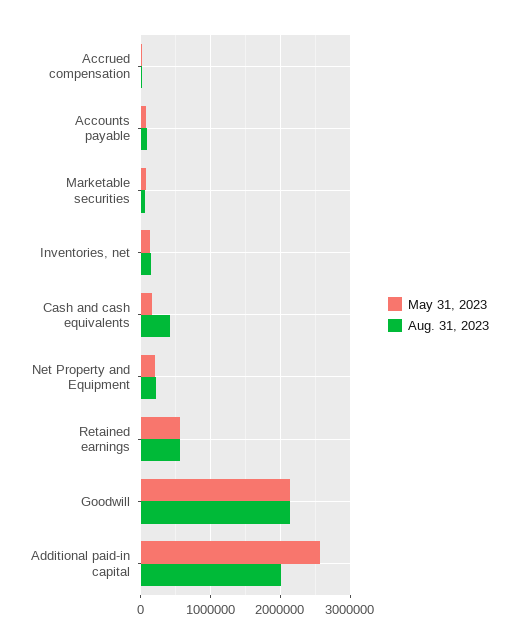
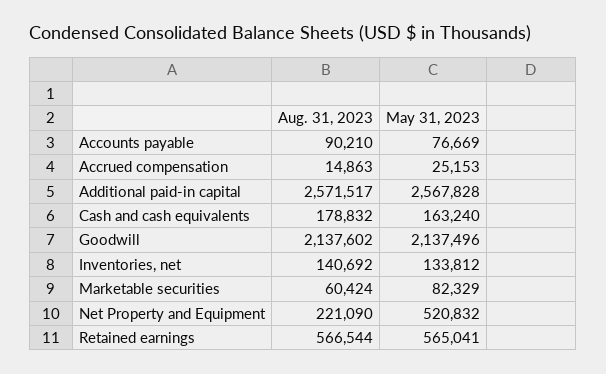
  {
    "May 31, 2023": {
      "Accrued compensation": 25153,
      "Accounts payable": 76669,
      "Marketable securities": 82329,
      "Inventories, net": 133812,
      "Cash and cash equivalents": 163240,
-     "Net Property and Equipment": 200000,
+     "Net Property and Equipment": 520832,
      "Retained earnings": 565041,
      "Goodwill": 2137496,
      "Additional paid-in capital": 2567828
    },
    "Aug. 31, 2023": {
      "Accrued compensation": 14863,
      "Accounts payable": 90210,
      "Marketable securities": 60424,
      "Inventories, net": 140692,
-     "Cash and cash equivalents": 400000,
+     "Cash and cash equivalents": 178832,
      "Net Property and Equipment": 221090,
      "Retained earnings": 566544,
      "Goodwill": 2137602,
-     "Additional paid-in capital": 2000000
+     "Additional paid-in capital": 2571517
    }
  }

